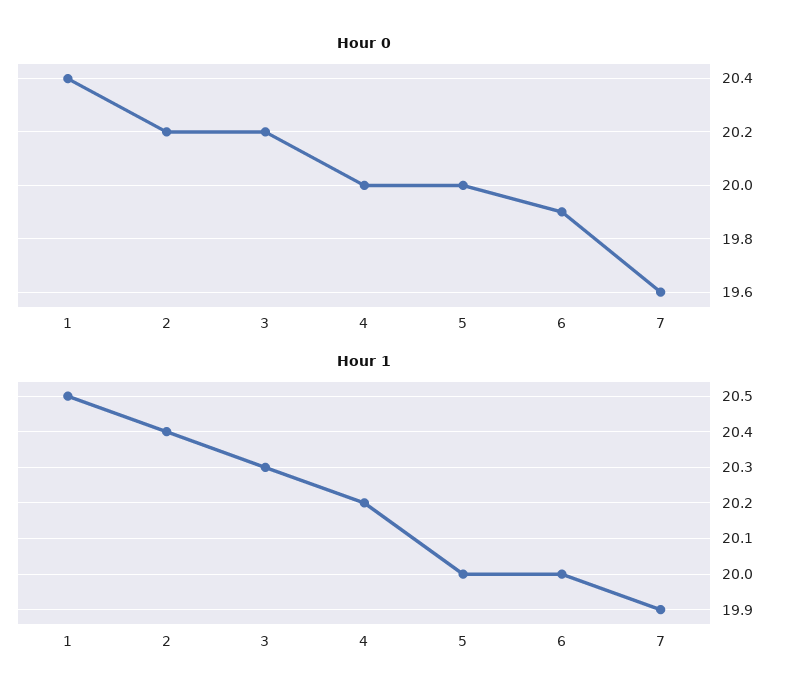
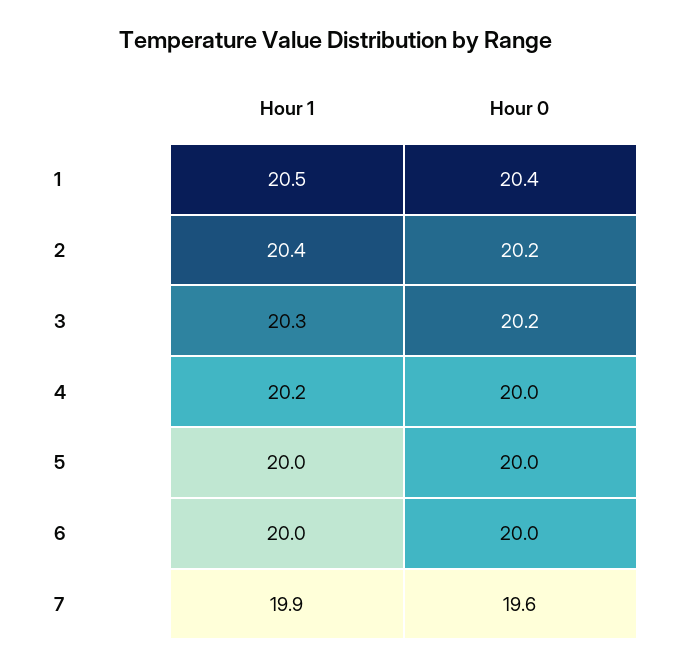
  {
    "Hour 0": {
      "1": 20.4,
      "2": 20.2,
      "3": 20.2,
      "4": 20,
      "5": 20,
-     "6": 19.9,
+     "6": 20,
      "7": 19.6
    },
    "Hour 1": {
      "1": 20.5,
      "2": 20.4,
      "3": 20.3,
      "4": 20.2,
      "5": 20,
      "6": 20,
      "7": 19.9
    }
  }

